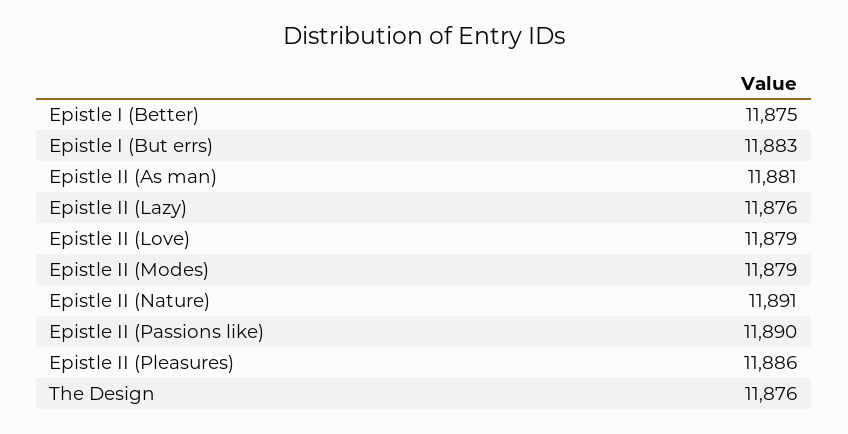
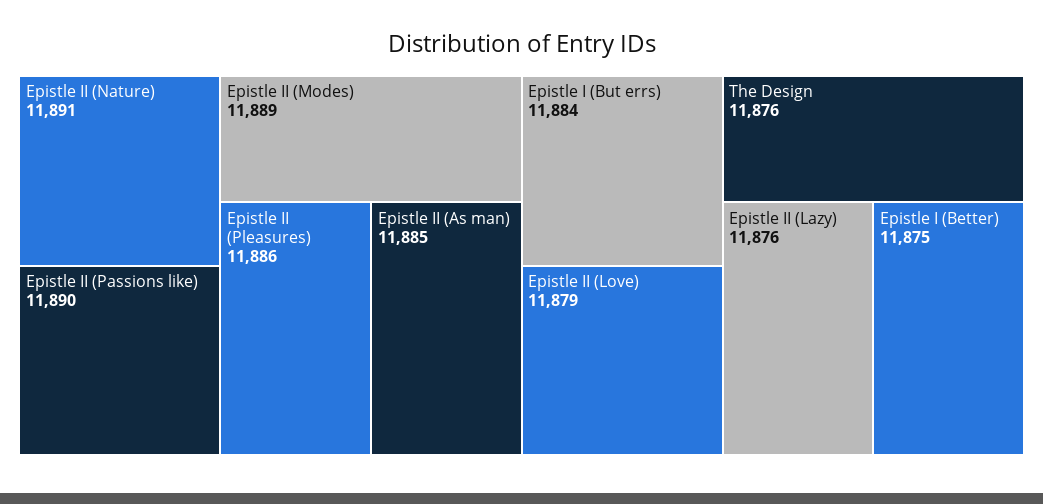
  {
    "Epistle I (Better)": 11875,
-   "Epistle I (But errs)": 11883,
+   "Epistle I (But errs)": 11884,
-   "Epistle II (As man)": 11881,
+   "Epistle II (As man)": 11885,
    "Epistle II (Lazy)": 11876,
    "Epistle II (Love)": 11879,
-   "Epistle II (Modes)": 11879,
+   "Epistle II (Modes)": 11889,
    "Epistle II (Nature)": 11891,
    "Epistle II (Passions like)": 11890,
    "Epistle II (Pleasures)": 11886,
    "The Design": 11876
  }

